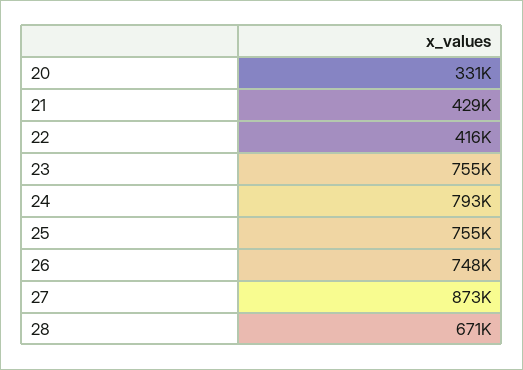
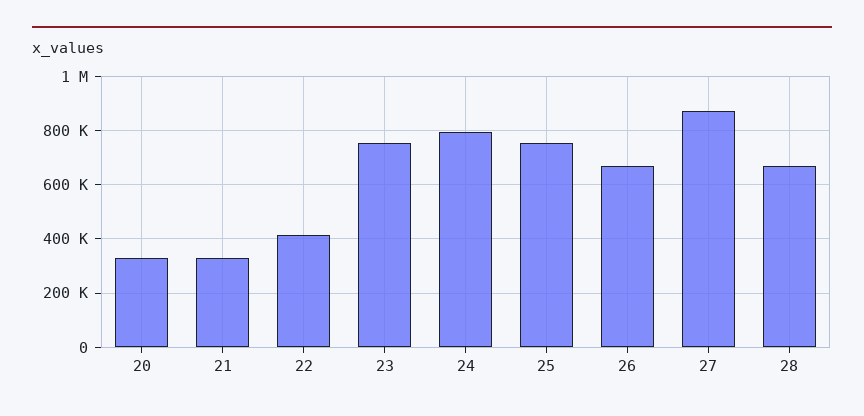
  {
    "20": 331000,
-   "21": 429000,
+   "21": 325000,
    "22": 416000,
    "23": 755000,
    "24": 793000,
    "25": 755000,
-   "26": 748000,
+   "26": 675000,
    "27": 873000,
    "28": 671000
  }

